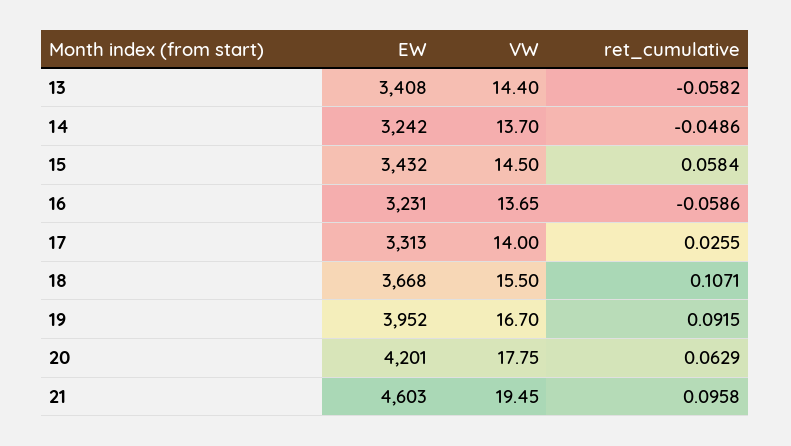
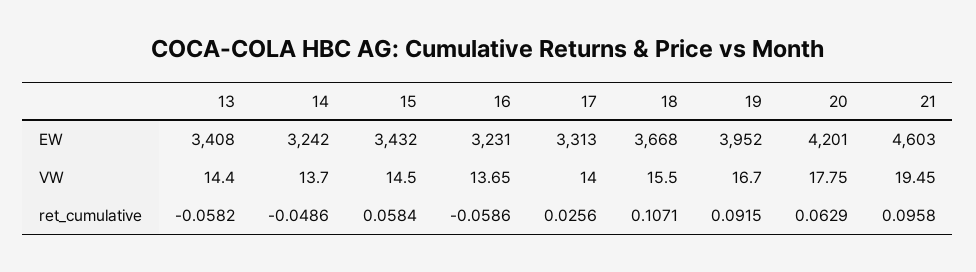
  {
    "EW": {
      "13": 3408,
      "14": 3242,
      "15": 3432,
      "16": 3231,
      "17": 3313,
      "18": 3668,
      "19": 3952,
      "20": 4201,
      "21": 4603
    },
    "VW": {
      "13": 14.4,
      "14": 13.7,
      "15": 14.5,
      "16": 13.65,
      "17": 14,
      "18": 15.5,
      "19": 16.7,
      "20": 17.75,
      "21": 19.45
    },
    "ret_cumulative": {
      "13": -0.0582,
      "14": -0.0486,
      "15": 0.0584,
      "16": -0.0586,
-     "17": 0.0255,
+     "17": 0.0256,
      "18": 0.1071,
      "19": 0.0915,
      "20": 0.0629,
      "21": 0.0958
    }
  }

